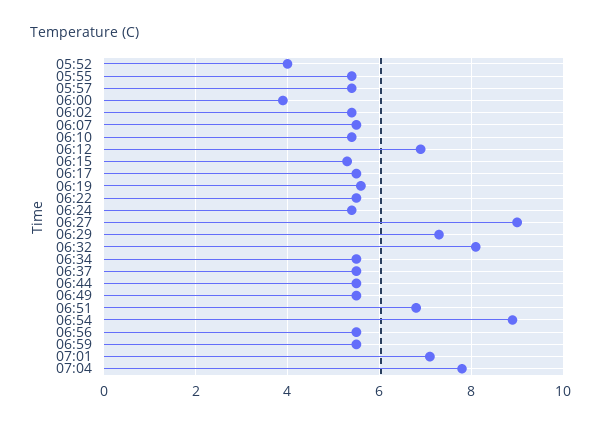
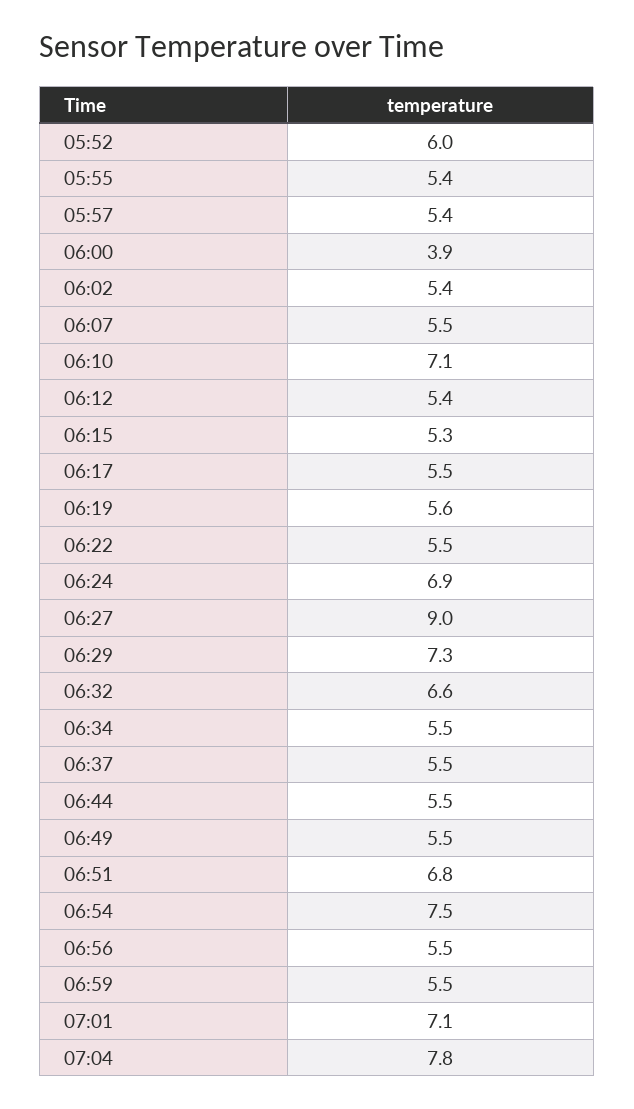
  {
-   "05:52": 4,
+   "05:52": 6,
    "05:55": 5.4,
    "05:57": 5.4,
    "06:00": 3.9,
    "06:02": 5.4,
    "06:07": 5.5,
-   "06:10": 5.5,
+   "06:10": 7.1,
-   "06:12": 7,
+   "06:12": 5.4,
    "06:15": 5.3,
    "06:17": 5.5,
    "06:19": 5.6,
    "06:22": 5.5,
-   "06:24": 5.5,
+   "06:24": 6.9,
    "06:27": 9,
    "06:29": 7.3,
-   "06:32": 8,
+   "06:32": 6.6,
    "06:34": 5.5,
    "06:37": 5.5,
    "06:44": 5.5,
    "06:49": 5.5,
    "06:51": 6.8,
-   "06:54": 9,
+   "06:54": 7.5,
    "06:56": 5.5,
    "06:59": 5.5,
    "07:01": 7.1,
    "07:04": 7.8
  }

